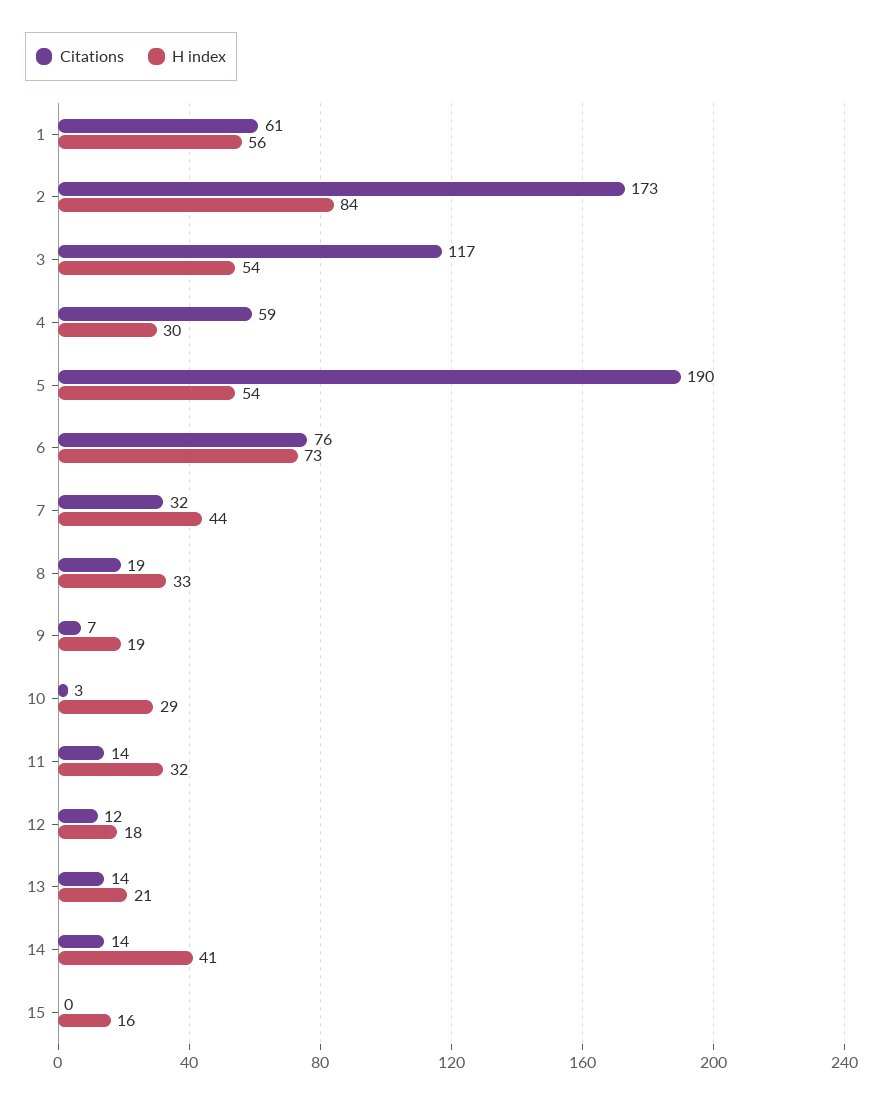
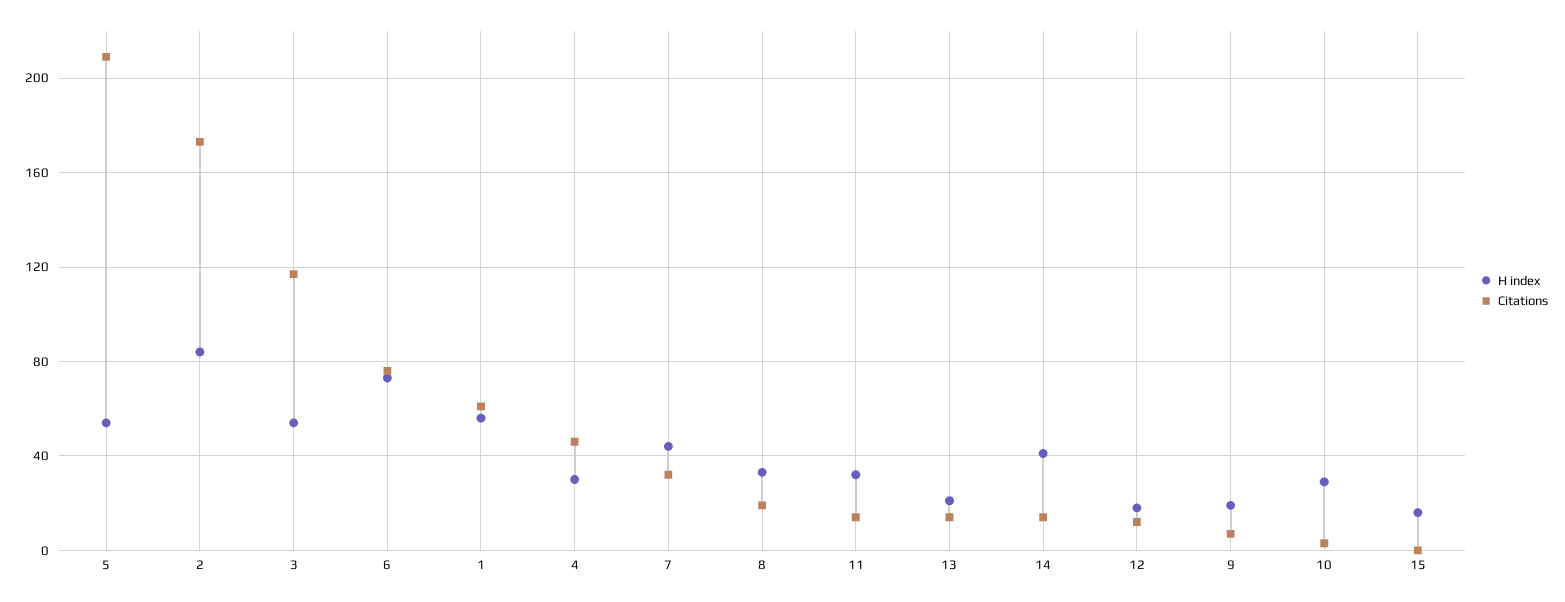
  {
    "Citations": {
      "1": 61,
      "2": 173,
      "3": 117,
-     "4": 59,
+     "4": 45,
-     "5": 190,
+     "5": 210,
      "6": 76,
      "7": 32,
      "8": 19,
      "9": 7,
      "10": 3,
      "11": 14,
      "12": 12,
      "13": 14,
      "14": 14,
      "15": 0
    },
    "H index": {
      "1": 56,
      "2": 84,
      "3": 54,
      "4": 30,
      "5": 54,
      "6": 73,
      "7": 44,
      "8": 33,
      "9": 19,
      "10": 29,
      "11": 32,
      "12": 18,
      "13": 21,
      "14": 41,
      "15": 16
    }
  }

